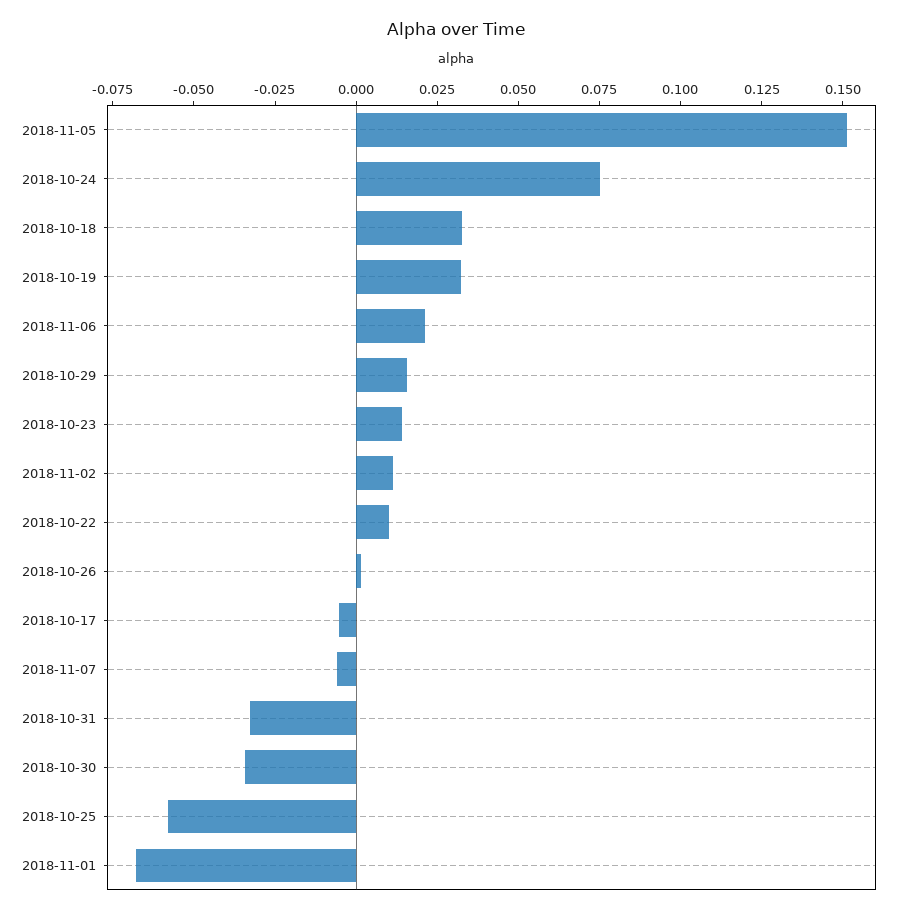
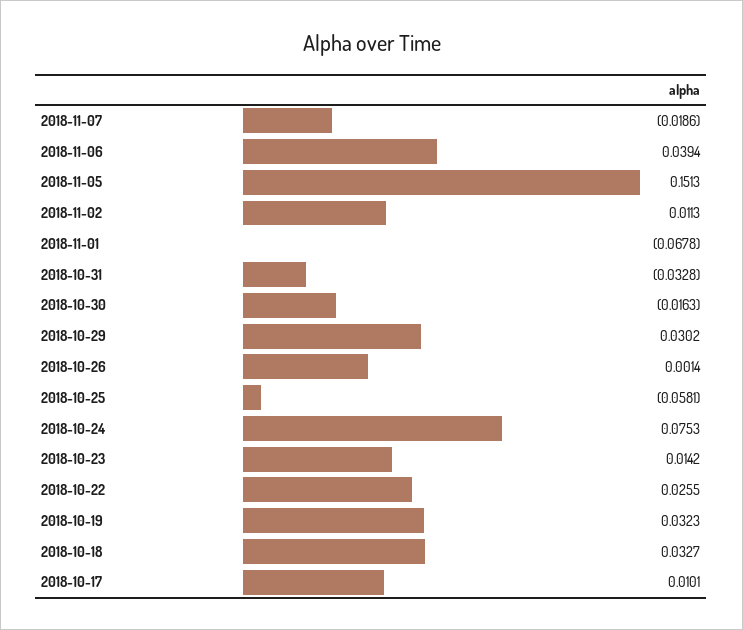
  {
    "2018-11-05": 0.1513,
    "2018-10-24": 0.0753,
    "2018-10-18": 0.0327,
    "2018-10-19": 0.0323,
-   "2018-11-06": 0.02,
+   "2018-11-06": 0.0394,
-   "2018-10-29": 0.015,
+   "2018-10-29": 0.0302,
    "2018-10-23": 0.0142,
    "2018-11-02": 0.0113,
-   "2018-10-22": 0.01,
+   "2018-10-22": 0.0255,
    "2018-10-26": 0.0014,
-   "2018-10-17": -0.005,
+   "2018-10-17": 0.0101,
-   "2018-11-07": -0.005,
+   "2018-11-07": -0.0186,
    "2018-10-31": -0.0328,
-   "2018-10-30": -0.035,
+   "2018-10-30": -0.0163,
    "2018-10-25": -0.0581,
    "2018-11-01": -0.0678
  }

